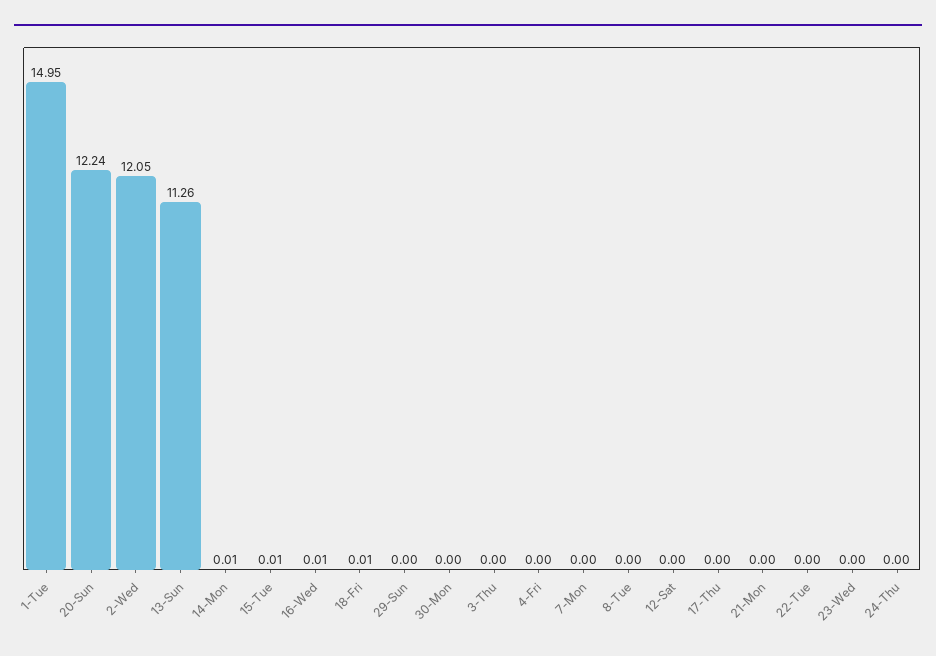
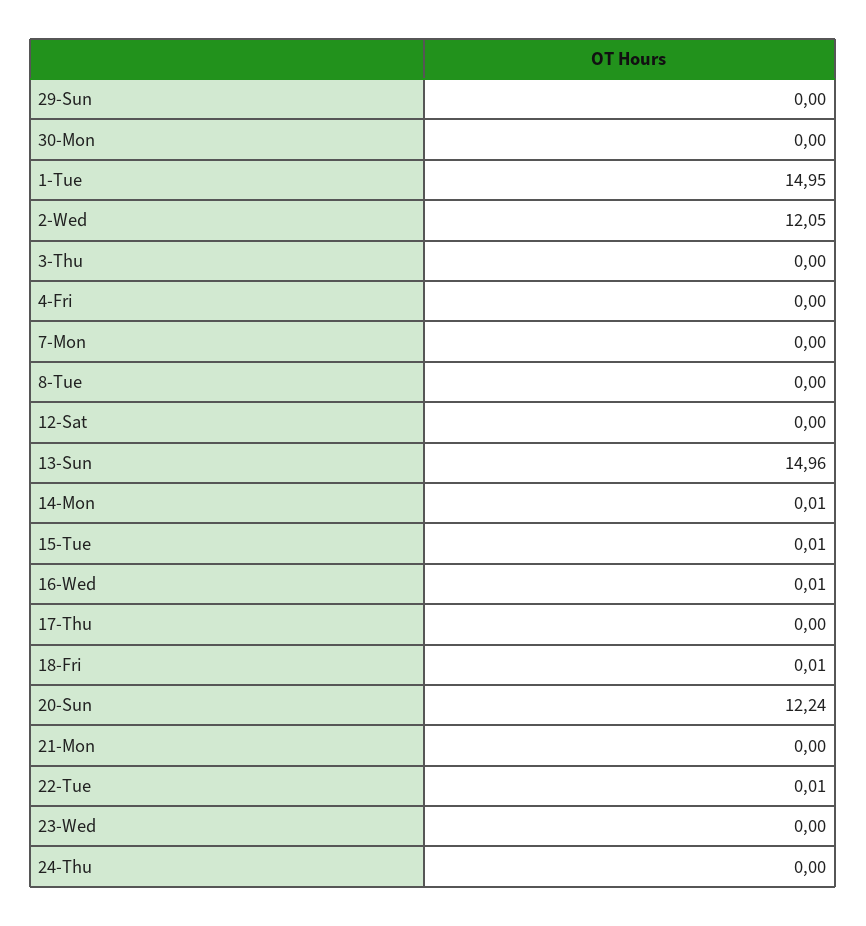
  {
    "1-Tue": 14.95,
    "20-Sun": 12.24,
    "2-Wed": 12.05,
-   "13-Sun": 11.26,
+   "13-Sun": 14.96,
    "14-Mon": 0.01,
    "15-Tue": 0.01,
    "16-Wed": 0.01,
    "18-Fri": 0.01,
    "29-Sun": 0,
    "30-Mon": 0,
    "3-Thu": 0,
    "4-Fri": 0,
    "7-Mon": 0,
    "8-Tue": 0,
    "12-Sat": 0,
    "17-Thu": 0,
    "21-Mon": 0,
-   "22-Tue": 0,
+   "22-Tue": 0.01,
    "23-Wed": 0,
    "24-Thu": 0
  }

